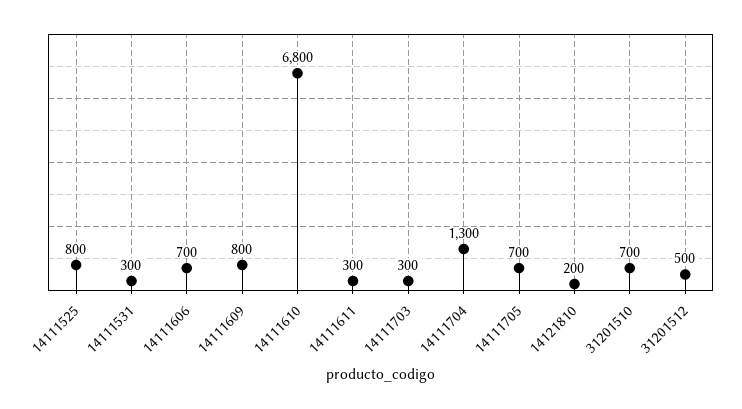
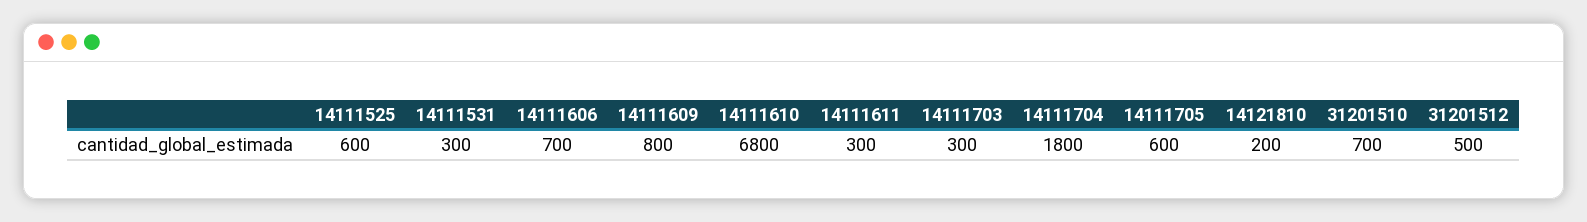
  {
-   "14111525": 800,
+   "14111525": 600,
    "14111531": 300,
    "14111606": 700,
    "14111609": 800,
    "14111610": 6800,
    "14111611": 300,
    "14111703": 300,
-   "14111704": 1300,
+   "14111704": 1800,
-   "14111705": 700,
+   "14111705": 600,
    "14121810": 200,
    "31201510": 700,
    "31201512": 500
  }

